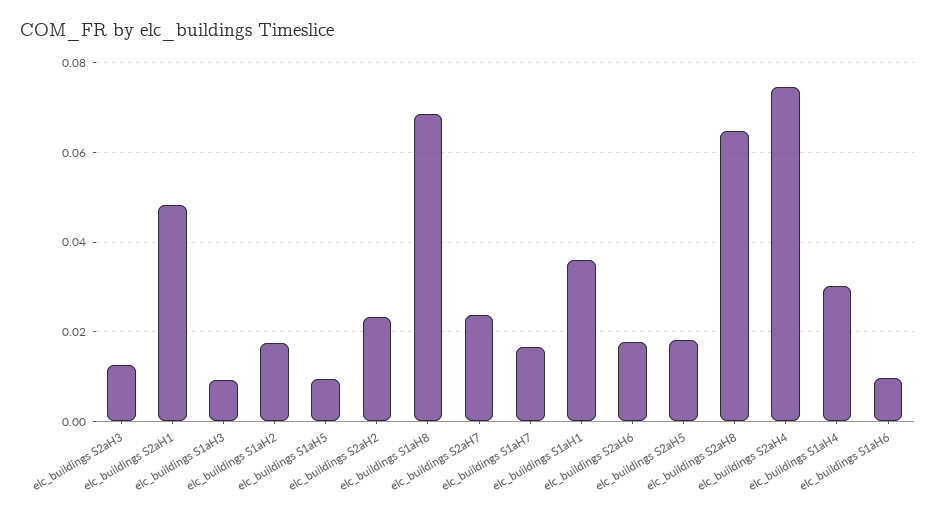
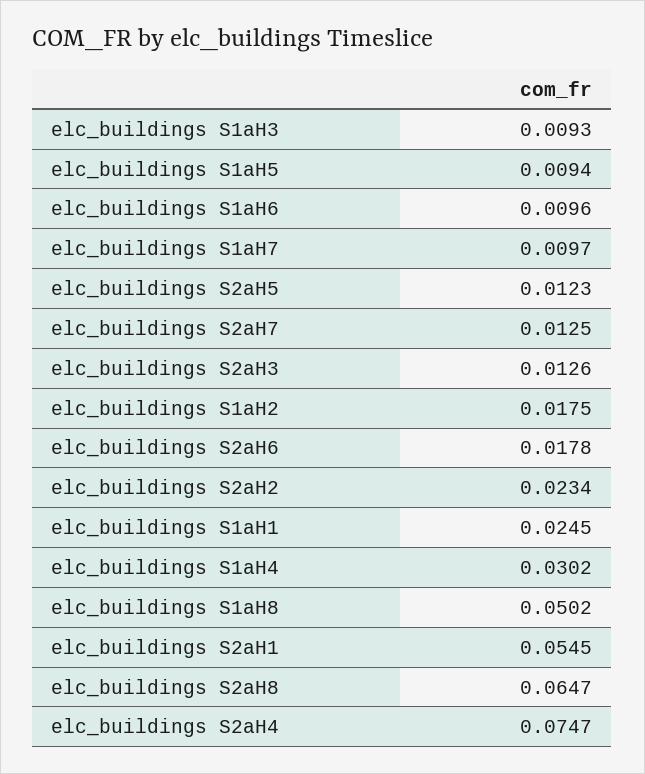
  {
    "elc_buildings S2aH3": 0.0126,
-   "elc_buildings S2aH1": 0.048,
+   "elc_buildings S2aH1": 0.0545,
    "elc_buildings S1aH3": 0.0093,
    "elc_buildings S1aH2": 0.0175,
    "elc_buildings S1aH5": 0.0094,
    "elc_buildings S2aH2": 0.0234,
-   "elc_buildings S1aH8": 0.068,
+   "elc_buildings S1aH8": 0.0502,
-   "elc_buildings S2aH7": 0.024,
+   "elc_buildings S2aH7": 0.0125,
-   "elc_buildings S1aH7": 0.016,
+   "elc_buildings S1aH7": 0.0097,
-   "elc_buildings S1aH1": 0.036,
+   "elc_buildings S1aH1": 0.0245,
    "elc_buildings S2aH6": 0.0178,
-   "elc_buildings S2aH5": 0.018,
+   "elc_buildings S2aH5": 0.0123,
    "elc_buildings S2aH8": 0.0647,
    "elc_buildings S2aH4": 0.0747,
    "elc_buildings S1aH4": 0.0302,
    "elc_buildings S1aH6": 0.0096
  }

